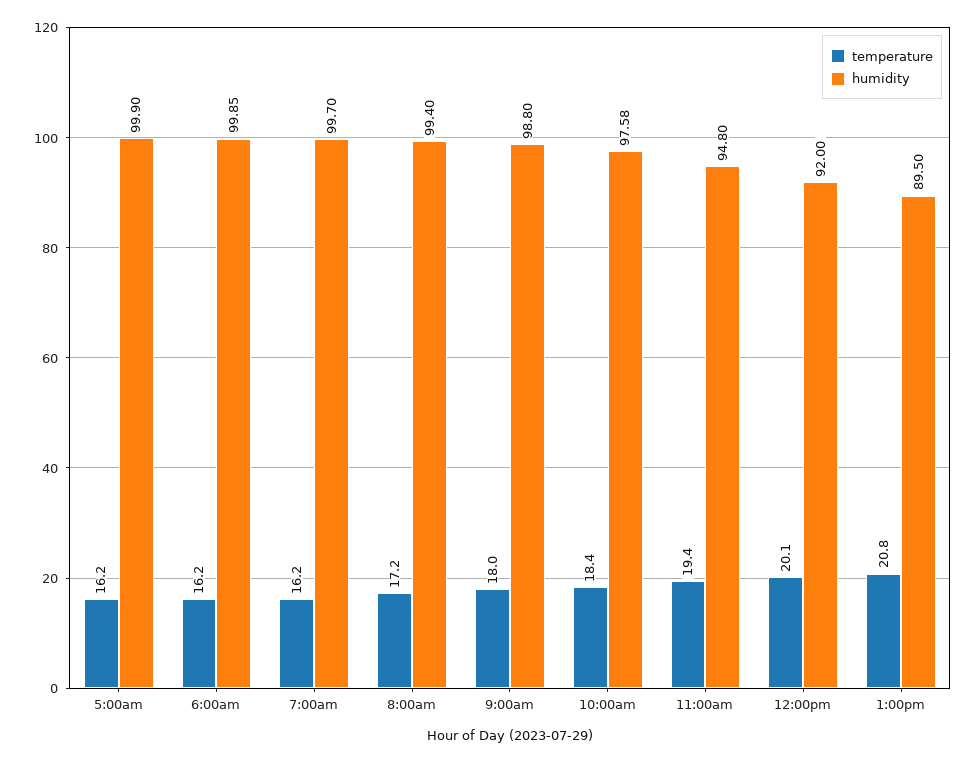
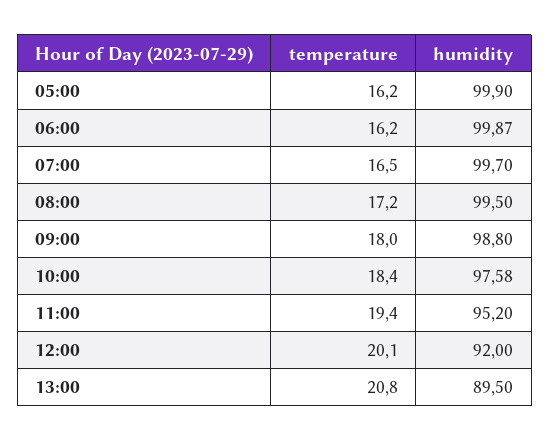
  {
    "temperature": {
      "5:00am": 16.2,
      "6:00am": 16.2,
-     "7:00am": 16.2,
+     "7:00am": 16.5,
      "8:00am": 17.2,
      "9:00am": 18,
      "10:00am": 18.4,
      "11:00am": 19.4,
      "12:00pm": 20.1,
      "1:00pm": 20.8
    },
    "humidity": {
      "5:00am": 99.9,
-     "6:00am": 99.85,
+     "6:00am": 99.87,
      "7:00am": 99.7,
-     "8:00am": 99.4,
+     "8:00am": 99.5,
      "9:00am": 98.8,
      "10:00am": 97.58,
-     "11:00am": 94.8,
+     "11:00am": 95.2,
      "12:00pm": 92,
      "1:00pm": 89.5
    }
  }

